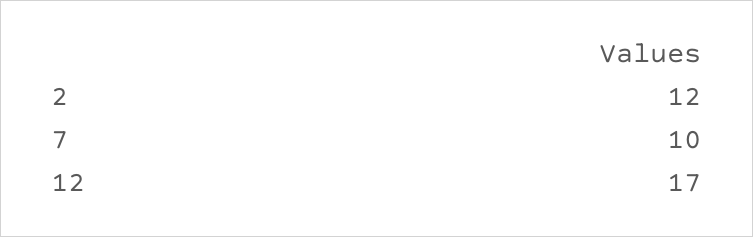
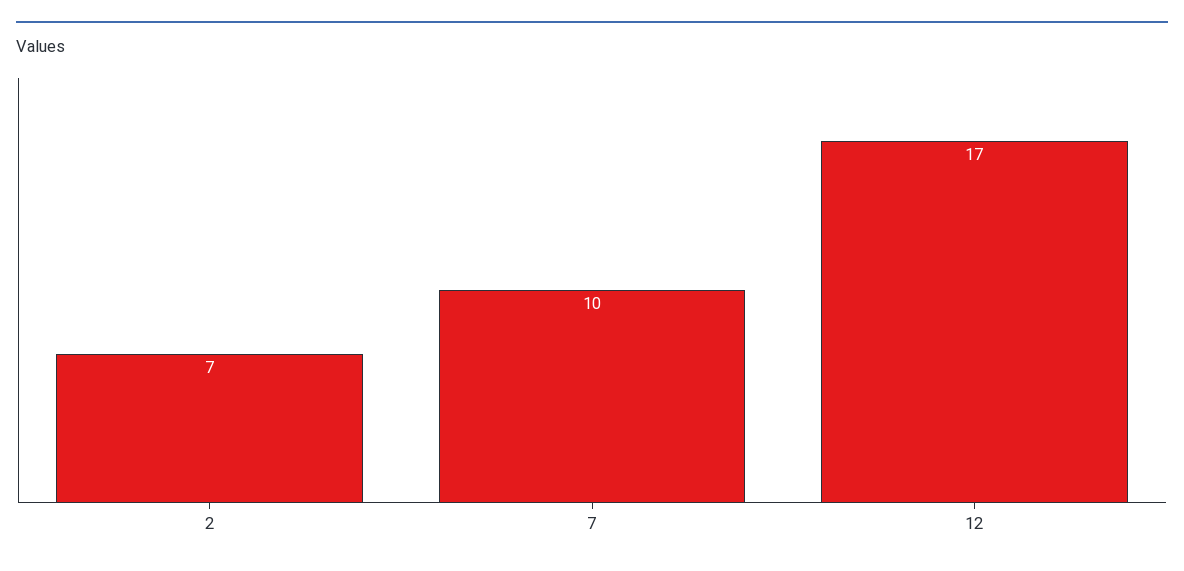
  {
-   "2": 12,
+   "2": 7,
    "7": 10,
    "12": 17
  }

